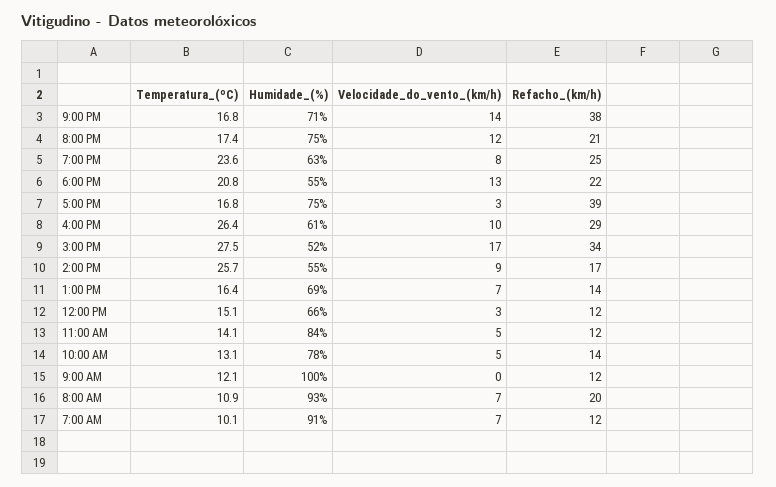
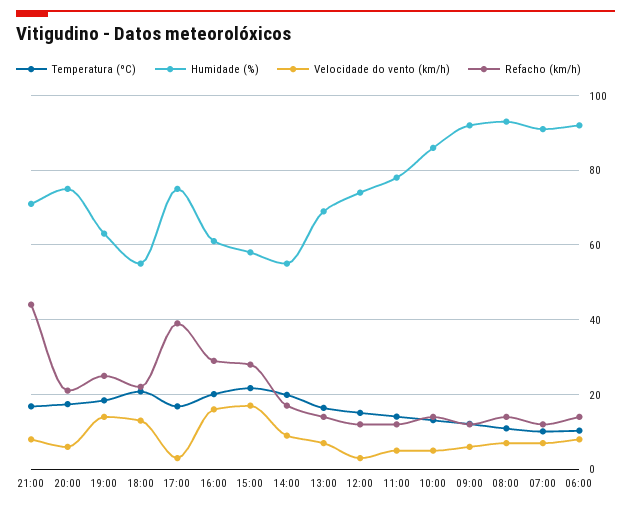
  {
    "Temperatura_(ºC)": {
      "9:00 PM": 16.8,
      "8:00 PM": 17.4,
-     "7:00 PM": 23.6,
+     "7:00 PM": 18,
      "6:00 PM": 20.8,
      "5:00 PM": 16.8,
-     "4:00 PM": 26.4,
+     "4:00 PM": 20,
-     "3:00 PM": 27.5,
+     "3:00 PM": 22,
-     "2:00 PM": 25.7,
+     "2:00 PM": 20,
      "1:00 PM": 16.4,
      "12:00 PM": 15.1,
      "11:00 AM": 14.1,
      "10:00 AM": 13.1,
      "9:00 AM": 12.1,
      "8:00 AM": 10.9,
-     "7:00 AM": 10.1
+     "7:00 AM": 10.1,
+     "06:00": 10
    },
    "Humidade_(%)": {
      "9:00 PM": 71,
      "8:00 PM": 75,
      "7:00 PM": 63,
      "6:00 PM": 55,
      "5:00 PM": 75,
      "4:00 PM": 61,
-     "3:00 PM": 52,
+     "3:00 PM": 58,
      "2:00 PM": 55,
      "1:00 PM": 69,
-     "12:00 PM": 66,
+     "12:00 PM": 74,
-     "11:00 AM": 84,
+     "11:00 AM": 78,
-     "10:00 AM": 78,
+     "10:00 AM": 86,
-     "9:00 AM": 100,
+     "9:00 AM": 92,
      "8:00 AM": 93,
-     "7:00 AM": 91
+     "7:00 AM": 91,
+     "06:00": 92
    },
    "Velocidade_do_vento_(km/h)": {
-     "9:00 PM": 14,
+     "9:00 PM": 8,
-     "8:00 PM": 12,
+     "8:00 PM": 6,
-     "7:00 PM": 8,
+     "7:00 PM": 14,
      "6:00 PM": 13,
      "5:00 PM": 3,
-     "4:00 PM": 10,
+     "4:00 PM": 16,
      "3:00 PM": 17,
      "2:00 PM": 9,
      "1:00 PM": 7,
      "12:00 PM": 3,
      "11:00 AM": 5,
      "10:00 AM": 5,
-     "9:00 AM": 0,
+     "9:00 AM": 6,
      "8:00 AM": 7,
-     "7:00 AM": 7
+     "7:00 AM": 7,
+     "06:00": 8
    },
    "Refacho_(km/h)": {
-     "9:00 PM": 38,
+     "9:00 PM": 44,
      "8:00 PM": 21,
      "7:00 PM": 25,
      "6:00 PM": 22,
      "5:00 PM": 39,
      "4:00 PM": 29,
-     "3:00 PM": 34,
+     "3:00 PM": 28,
      "2:00 PM": 17,
      "1:00 PM": 14,
      "12:00 PM": 12,
      "11:00 AM": 12,
      "10:00 AM": 14,
      "9:00 AM": 12,
-     "8:00 AM": 20,
+     "8:00 AM": 14,
-     "7:00 AM": 12
+     "7:00 AM": 12,
+     "06:00": 14
    }
  }

